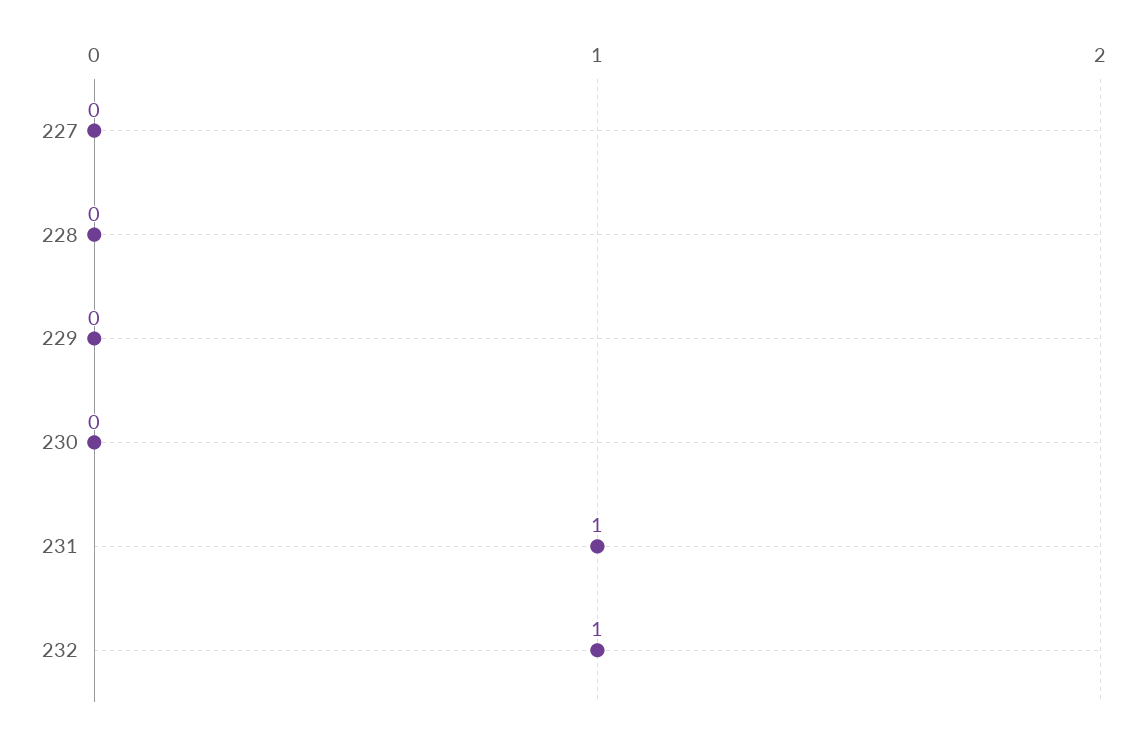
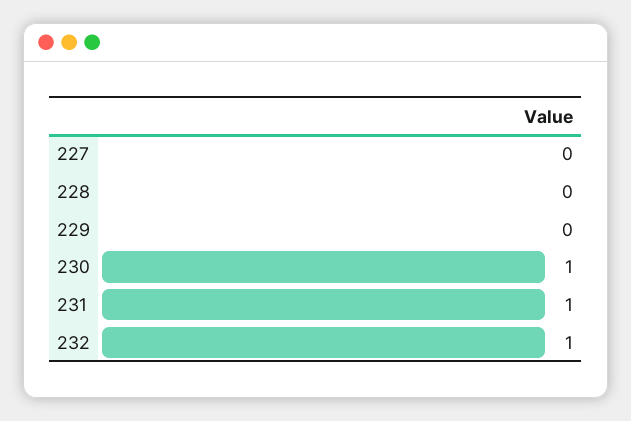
  {
    "227": 0,
    "228": 0,
    "229": 0,
-   "230": 0,
+   "230": 1,
    "231": 1,
    "232": 1
  }

